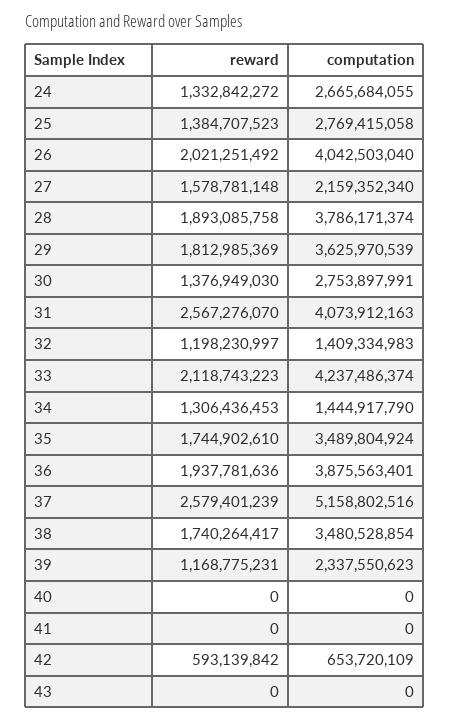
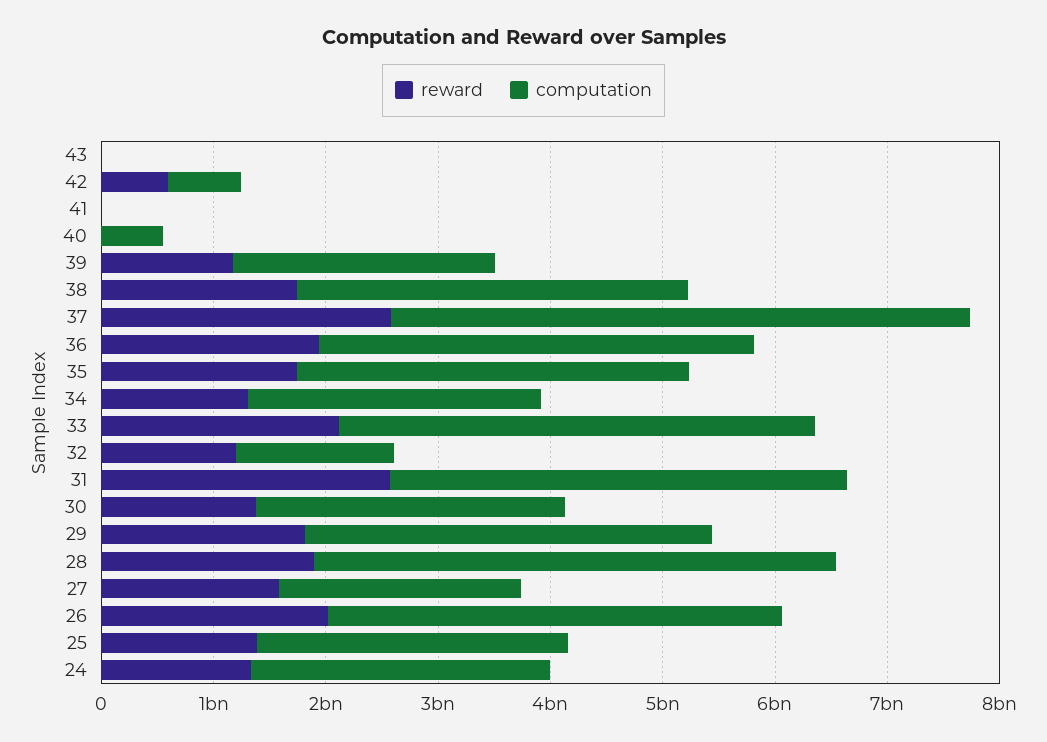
  {
    "reward": {
      "24": 1332842272,
      "25": 1384707523,
      "26": 2021251492,
      "27": 1578781148,
      "28": 1893085758,
      "29": 1812985369,
      "30": 1376949030,
      "31": 2567276070,
      "32": 1198230997,
      "33": 2118743223,
      "34": 1306436453,
      "35": 1744902610,
      "36": 1937781636,
      "37": 2579401239,
      "38": 1740264417,
      "39": 1168775231,
      "40": 0,
      "41": 0,
      "42": 593139842,
      "43": 0
    },
    "computation": {
      "24": 2665684055,
      "25": 2769415058,
      "26": 4042503040,
      "27": 2159352340,
-     "28": 3786171374,
+     "28": 4600000000,
      "29": 3625970539,
      "30": 2753897991,
      "31": 4073912163,
      "32": 1409334983,
      "33": 4237486374,
-     "34": 1444917790,
+     "34": 2600000000,
      "35": 3489804924,
      "36": 3875563401,
      "37": 5158802516,
      "38": 3480528854,
      "39": 2337550623,
-     "40": 0,
+     "40": 600000000,
      "41": 0,
      "42": 653720109,
      "43": 0
    }
  }

